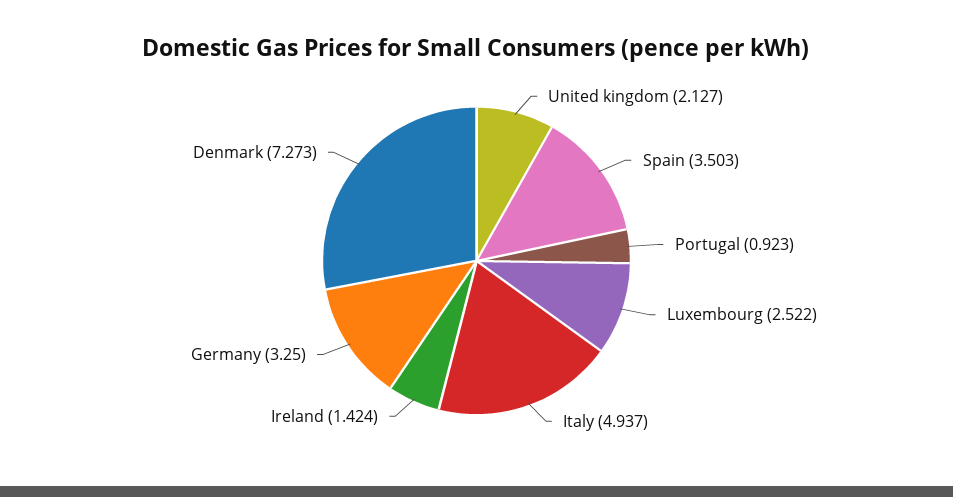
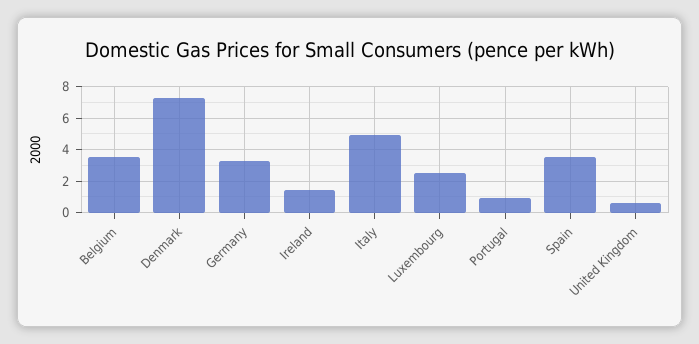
  {
-   "United kingdom": 2.127,
+   "United kingdom": 0.5,
    "Spain": 3.503,
    "Portugal": 0.923,
    "Luxembourg": 2.522,
    "Italy": 4.937,
    "Ireland": 1.424,
    "Germany": 3.25,
-   "Denmark": 7.273
+   "Denmark": 7.273,
+   "Belgium": 3.5
  }

